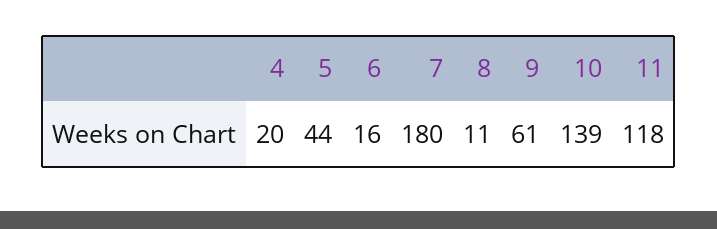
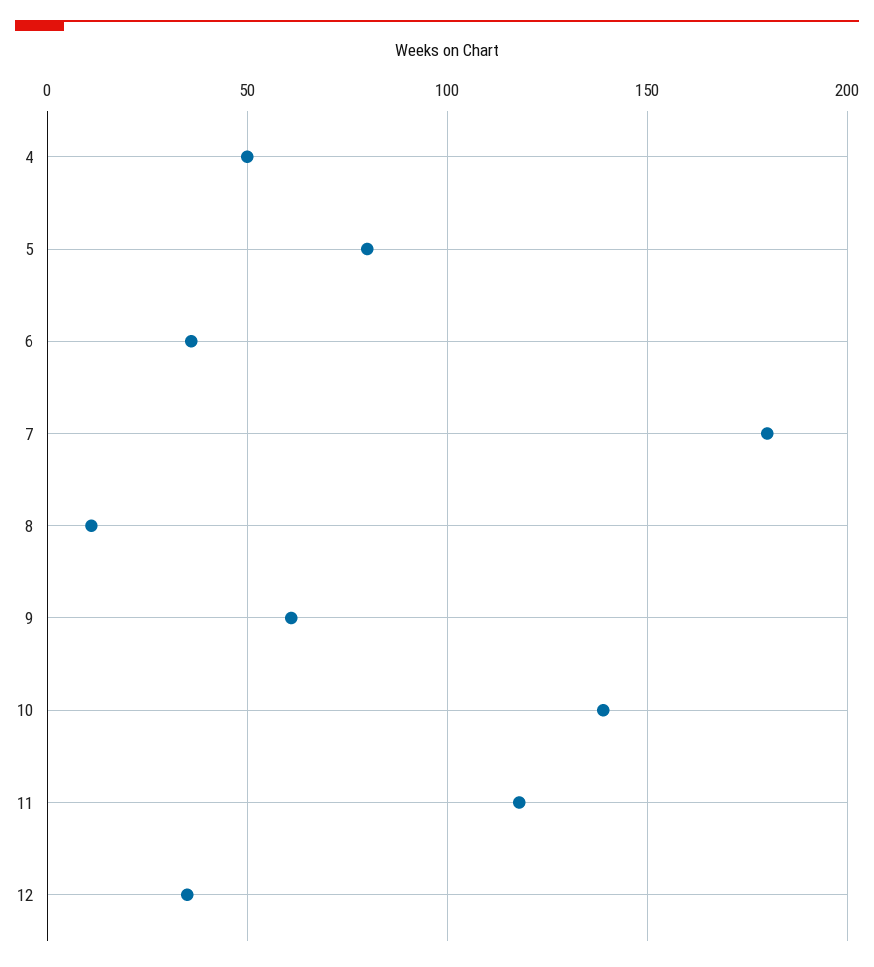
  {
-   "4": 20,
+   "4": 50,
-   "5": 44,
+   "5": 80,
-   "6": 16,
+   "6": 35,
    "7": 180,
    "8": 11,
    "9": 61,
    "10": 139,
-   "11": 118
+   "11": 118,
+   "12": 35
  }

